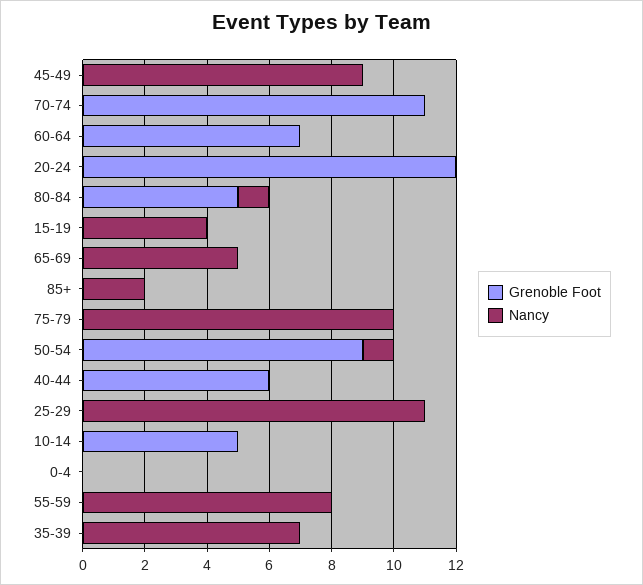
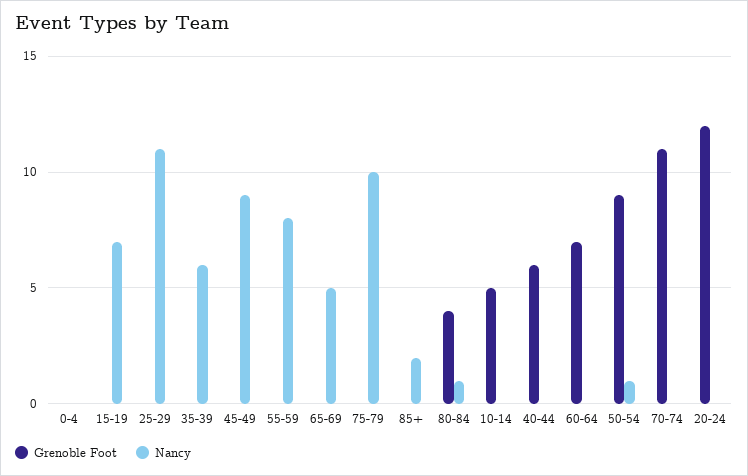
  {
    "Grenoble Foot": {
      "45-49": 0,
      "70-74": 11,
      "60-64": 7,
      "20-24": 12,
-     "80-84": 5,
+     "80-84": 4,
      "15-19": 0,
      "65-69": 0,
      "85+": 0,
      "75-79": 0,
      "50-54": 9,
      "40-44": 6,
      "25-29": 0,
      "10-14": 5,
      "0-4": 0,
      "55-59": 0,
      "35-39": 0
    },
    "Nancy": {
      "45-49": 9,
      "70-74": 0,
      "60-64": 0,
      "20-24": 0,
      "80-84": 1,
-     "15-19": 4,
+     "15-19": 7,
      "65-69": 5,
      "85+": 2,
      "75-79": 10,
      "50-54": 1,
      "40-44": 0,
      "25-29": 11,
      "10-14": 0,
      "0-4": 0,
      "55-59": 8,
-     "35-39": 7
+     "35-39": 6
    }
  }

